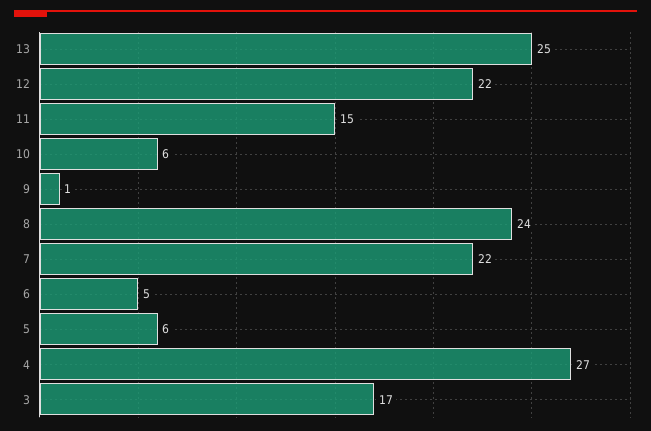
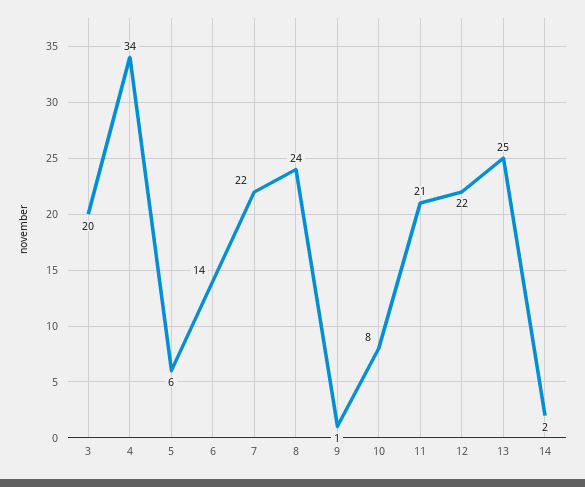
  {
    "13": 25,
    "12": 22,
-   "11": 15,
+   "11": 21,
-   "10": 6,
+   "10": 8,
    "9": 1,
    "8": 24,
    "7": 22,
-   "6": 5,
+   "6": 14,
    "5": 6,
-   "4": 27,
+   "4": 34,
-   "3": 17
+   "3": 20,
+   "14": 2
  }

